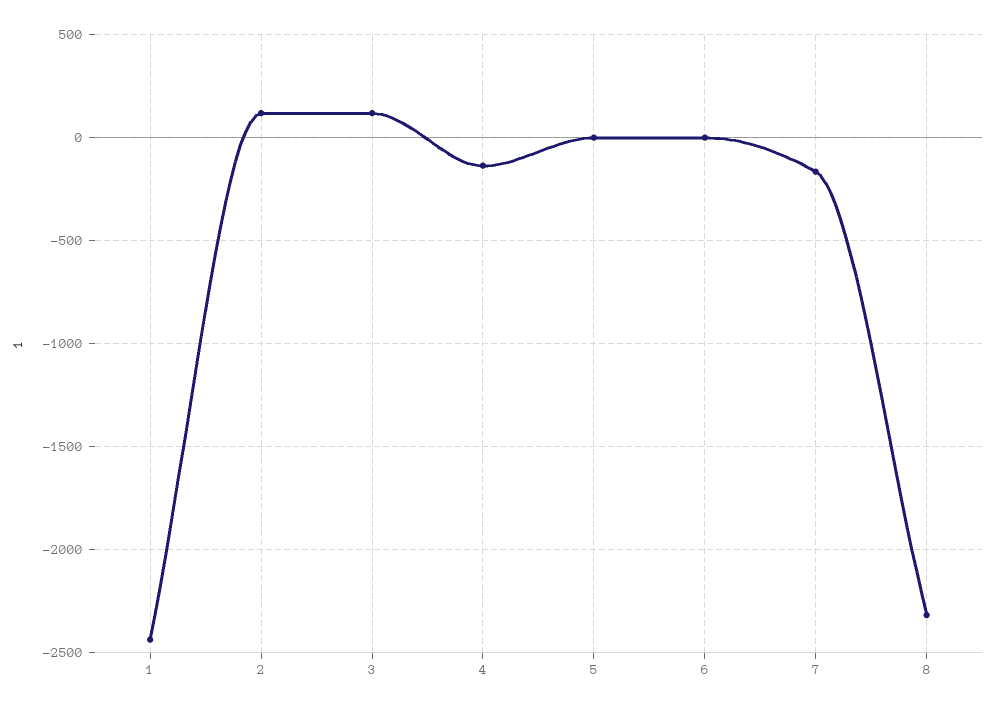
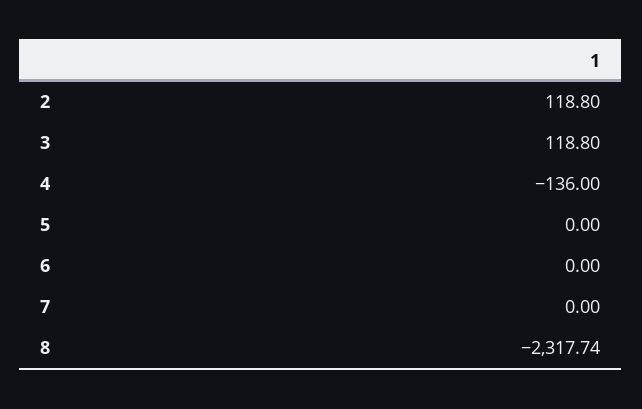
  {
-   "1": -2450,
    "2": 118.8,
    "3": 118.8,
    "4": -136,
    "5": 0,
    "6": 0,
-   "7": -150,
+   "7": 0,
    "8": -2317.74
  }

